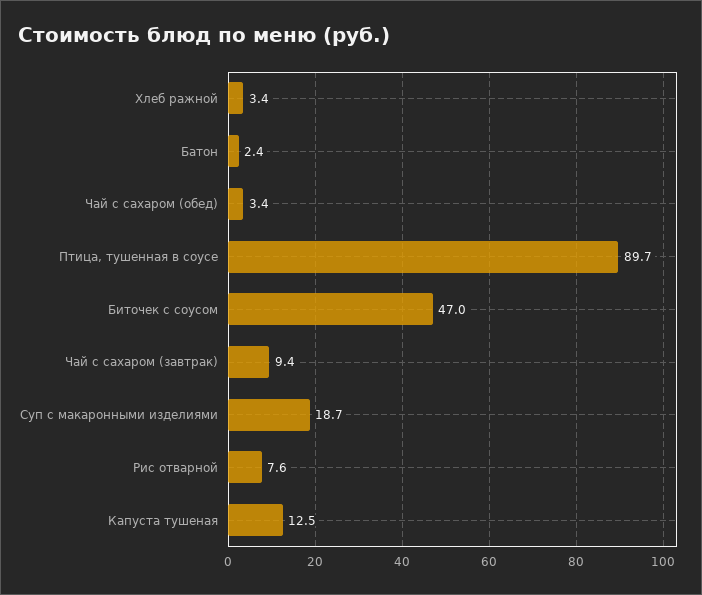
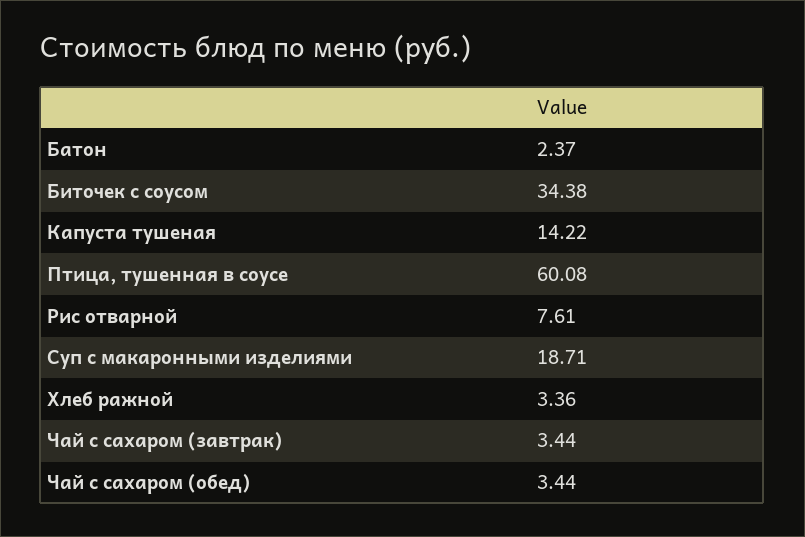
  {
    "Хлеб ражной": 3.36,
    "Батон": 2.37,
    "Чай с сахаром (обед)": 3.44,
-   "Птица, тушенная в соусе": 89.7,
+   "Птица, тушенная в соусе": 60.08,
-   "Биточек с соусом": 47,
+   "Биточек с соусом": 34.38,
-   "Чай с сахаром (завтрак)": 9.4,
+   "Чай с сахаром (завтрак)": 3.44,
    "Суп с макаронными изделиями": 18.71,
    "Рис отварной": 7.61,
-   "Капуста тушеная": 12.5
+   "Капуста тушеная": 14.22
  }

